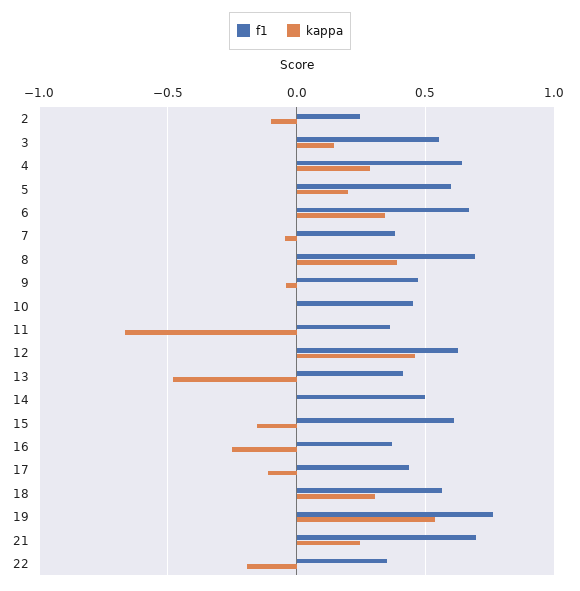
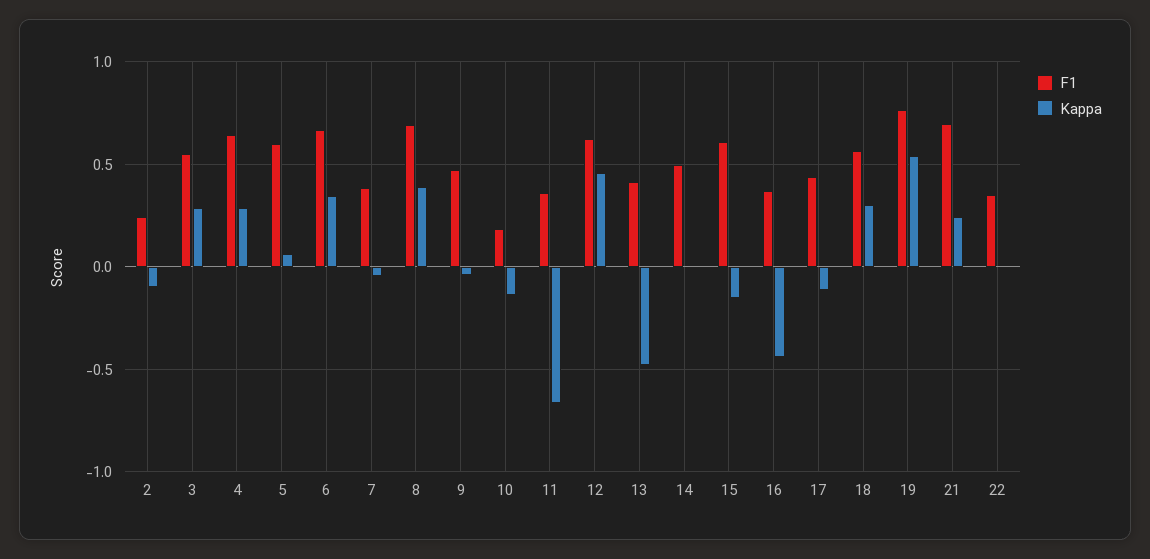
  {
    "f1": {
      "2": 0.25,
      "3": 0.55,
      "4": 0.65,
      "5": 0.6,
      "6": 0.65,
      "7": 0.4,
      "8": 0.7,
      "9": 0.45,
-     "10": 0.45,
+     "10": 0.2,
      "11": 0.35,
      "12": 0.65,
      "13": 0.4,
      "14": 0.5,
      "15": 0.6,
      "16": 0.35,
      "17": 0.45,
      "18": 0.55,
      "19": 0.75,
      "21": 0.7,
      "22": 0.35
    },
    "kappa": {
      "2": -0.1,
-     "3": 0.15,
+     "3": 0.3,
      "4": 0.3,
-     "5": 0.2,
+     "5": 0.05,
      "6": 0.35,
      "7": -0.05,
      "8": 0.4,
      "9": -0.05,
-     "10": 0,
+     "10": -0.15,
      "11": -0.65,
      "12": 0.45,
      "13": -0.5,
      "14": 0,
      "15": -0.15,
-     "16": -0.25,
+     "16": -0.45,
      "17": -0.1,
      "18": 0.3,
      "19": 0.55,
      "21": 0.25,
-     "22": -0.2
+     "22": 0
    }
  }

